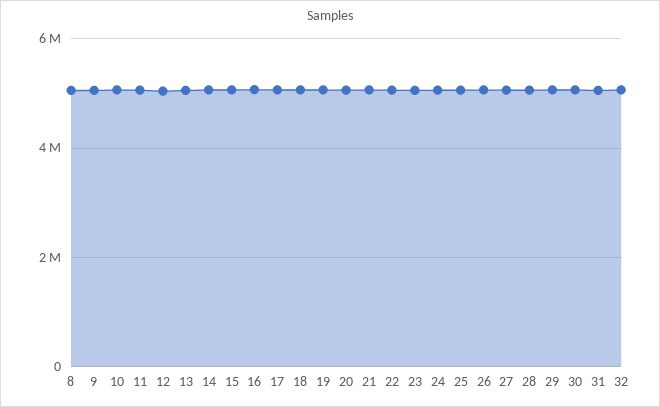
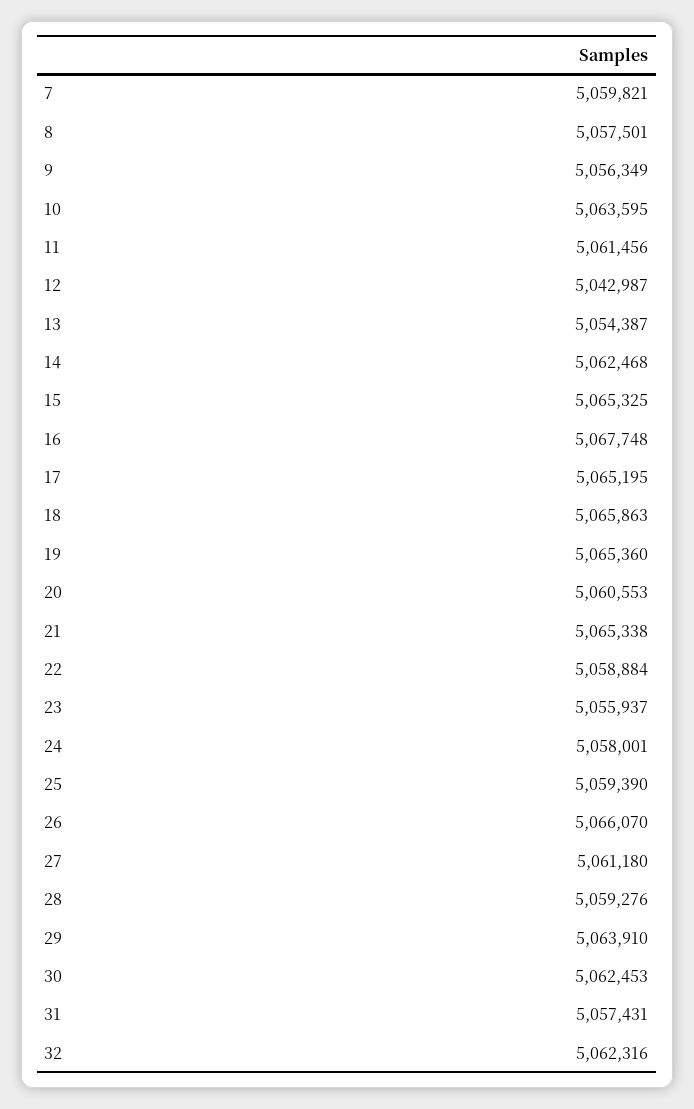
  {
    "8": 5057501,
    "9": 5056349,
    "10": 5063595,
    "11": 5061456,
    "12": 5042987,
    "13": 5054387,
    "14": 5062468,
    "15": 5065325,
    "16": 5067748,
    "17": 5065195,
    "18": 5065863,
    "19": 5065360,
    "20": 5060553,
    "21": 5065338,
    "22": 5058884,
    "23": 5055937,
    "24": 5058001,
    "25": 5059390,
    "26": 5066070,
    "27": 5061180,
    "28": 5059276,
    "29": 5063910,
    "30": 5062453,
    "31": 5057431,
-   "32": 5062316
+   "32": 5062316,
+   "7": 5059821
  }

